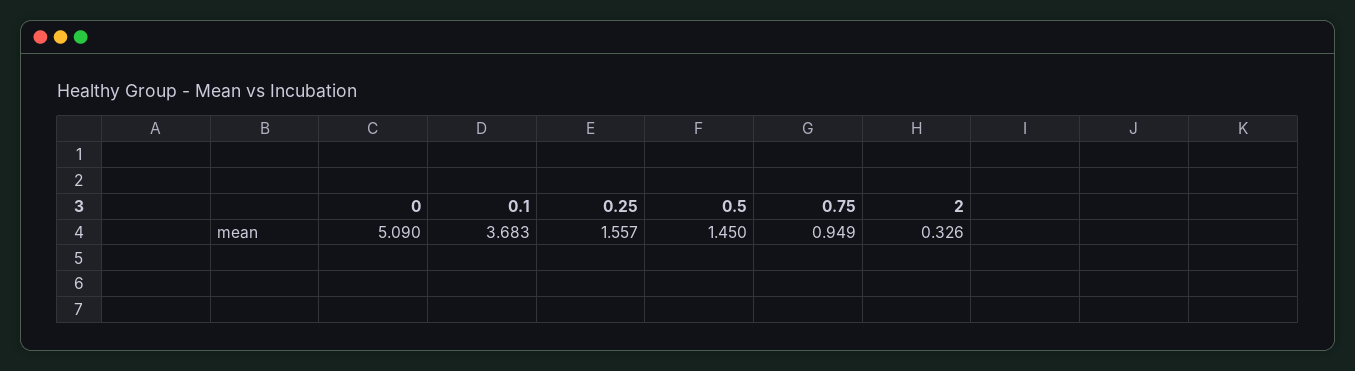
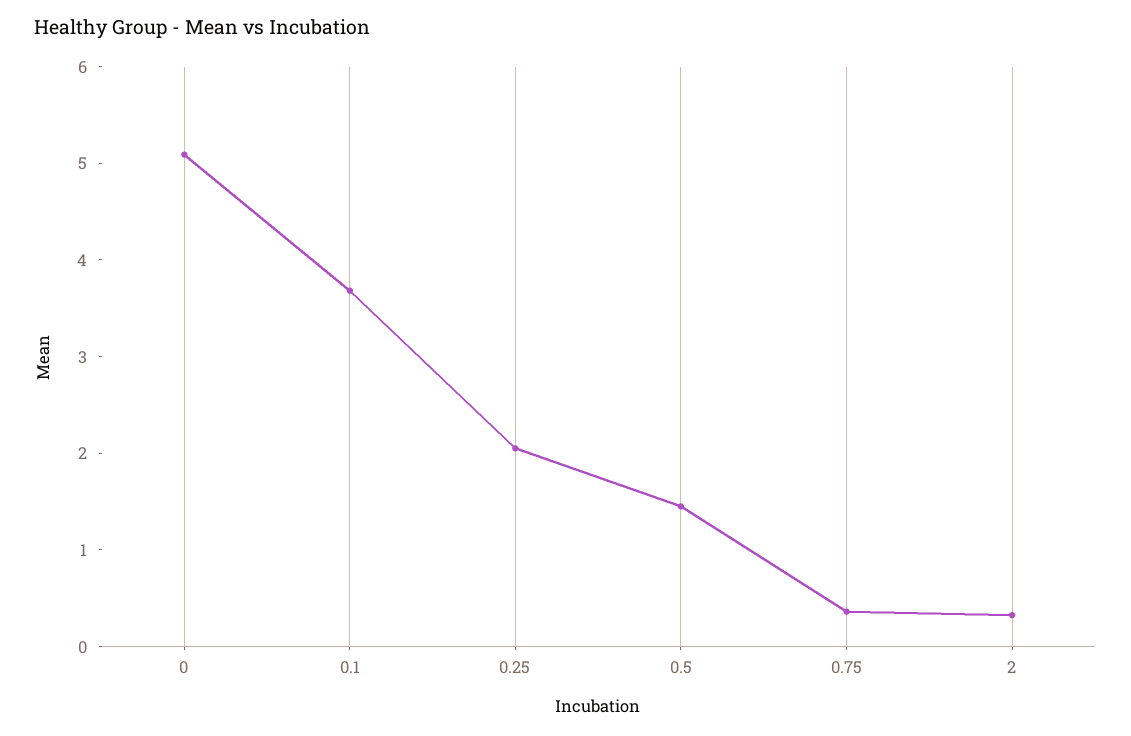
  {
    "0": 5.09,
    "0.1": 3.683,
-   "0.25": 1.557,
+   "0.25": 2,
    "0.5": 1.45,
-   "0.75": 0.949,
+   "0.75": 0.4,
    "2": 0.326
  }

